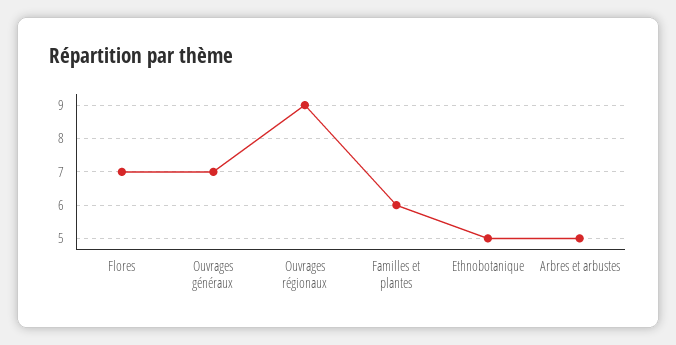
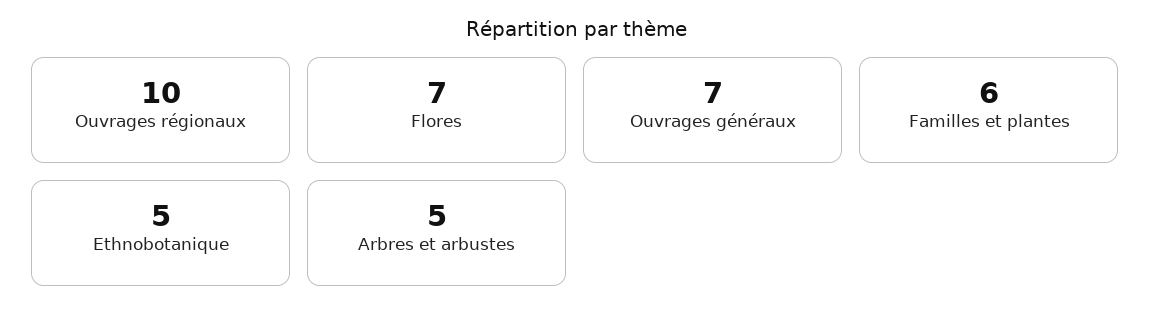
  {
    "Flores": 7,
    "Ouvrages généraux": 7,
-   "Ouvrages régionaux": 9,
+   "Ouvrages régionaux": 10,
    "Familles et plantes": 6,
    "Ethnobotanique": 5,
    "Arbres et arbustes": 5
  }

